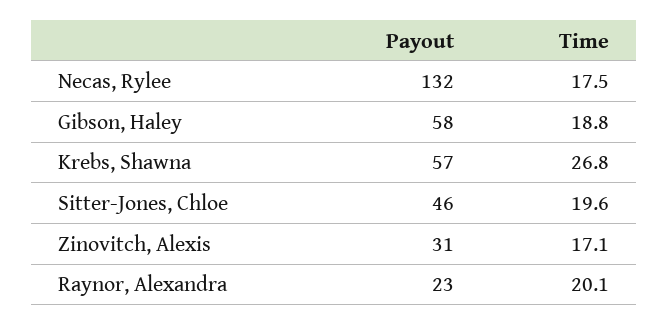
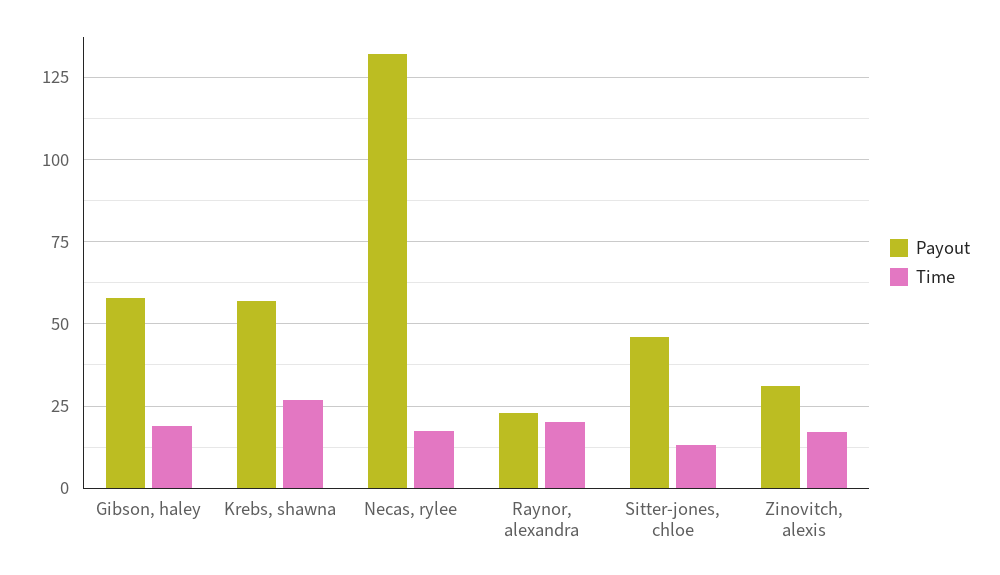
  {
    "Payout": {
      "Necas, Rylee": 132,
      "Gibson, Haley": 58,
      "Krebs, Shawna": 57,
      "Sitter-Jones, Chloe": 46,
      "Zinovitch, Alexis": 31,
      "Raynor, Alexandra": 23
    },
    "Time": {
      "Necas, Rylee": 17.5,
      "Gibson, Haley": 18.8,
      "Krebs, Shawna": 26.8,
-     "Sitter-Jones, Chloe": 19.6,
+     "Sitter-Jones, Chloe": 12.5,
      "Zinovitch, Alexis": 17.1,
      "Raynor, Alexandra": 20.1
    }
  }

